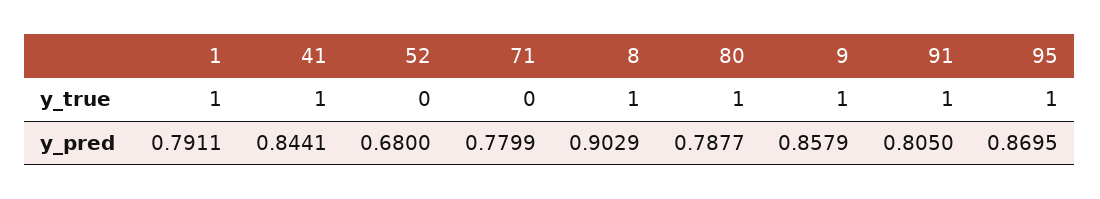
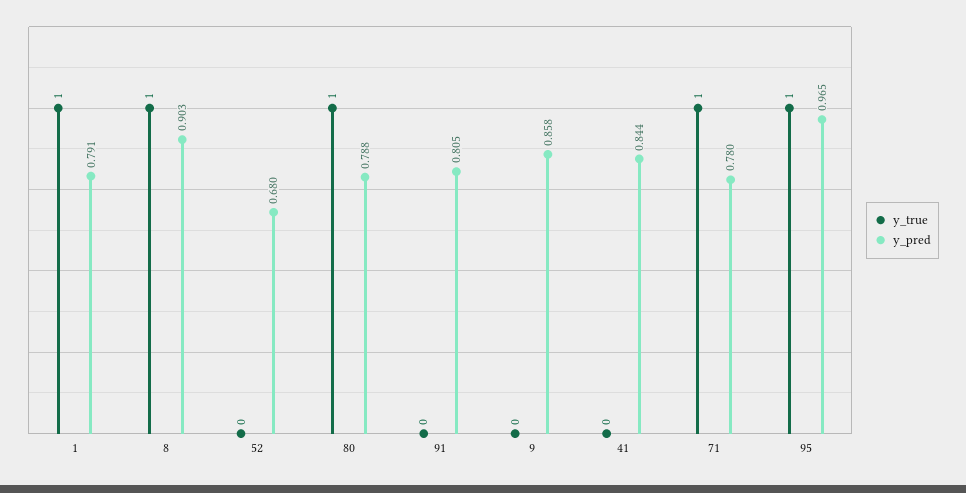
  {
    "y_true": {
      "1": 1,
-     "41": 1,
+     "41": 0,
      "52": 0,
-     "71": 0,
+     "71": 1,
      "8": 1,
      "80": 1,
-     "9": 1,
+     "9": 0,
-     "91": 1,
+     "91": 0,
      "95": 1
    },
    "y_pred": {
      "1": 0.7911,
      "41": 0.8441,
      "52": 0.68,
      "71": 0.7799,
      "8": 0.9029,
      "80": 0.7877,
      "9": 0.8579,
      "91": 0.805,
-     "95": 0.8695
+     "95": 0.965
    }
  }

